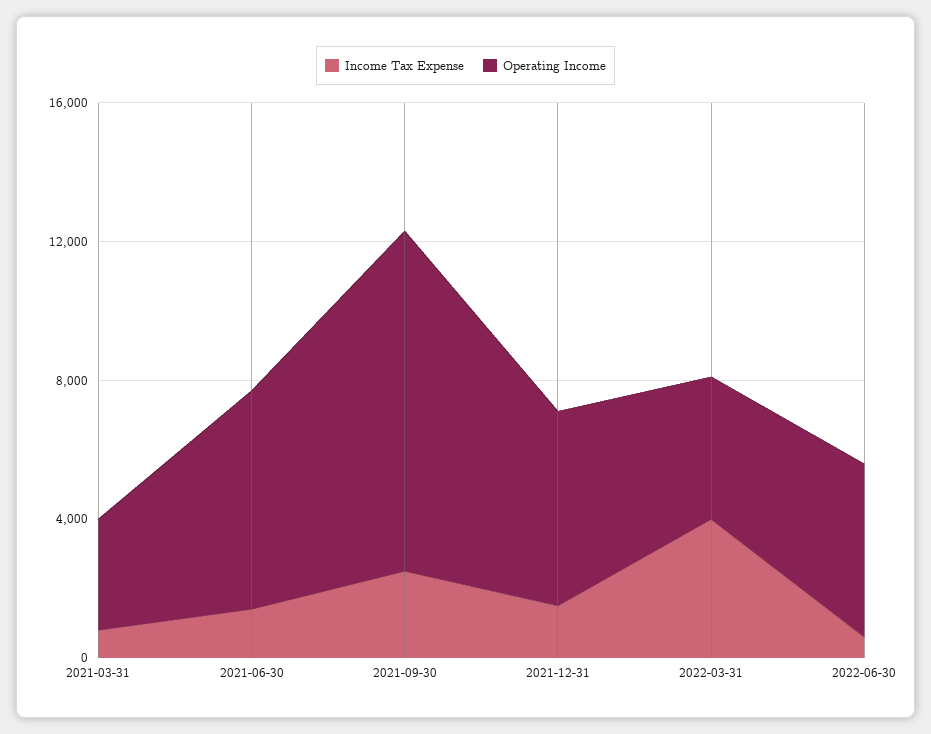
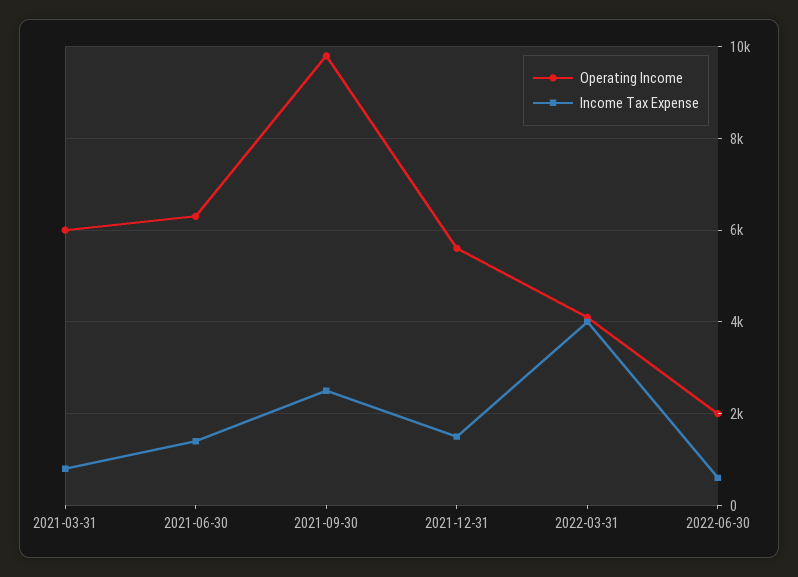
  {
    "Income Tax Expense": {
      "2021-03-31": 800,
      "2021-06-30": 1400,
      "2021-09-30": 2600,
      "2021-12-31": 1600,
      "2022-03-31": 4000,
      "2022-06-30": 600
    },
    "Operating Income": {
-     "2021-03-31": 3000,
+     "2021-03-31": 6000,
      "2021-06-30": 6400,
      "2021-09-30": 9800,
      "2021-12-31": 5600,
      "2022-03-31": 4200,
-     "2022-06-30": 5000
+     "2022-06-30": 2000
    }
  }

